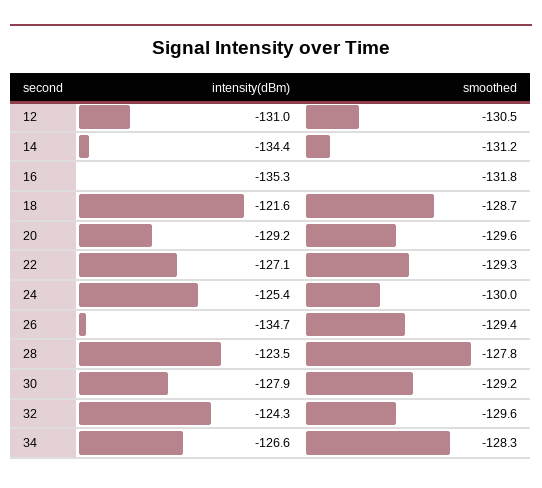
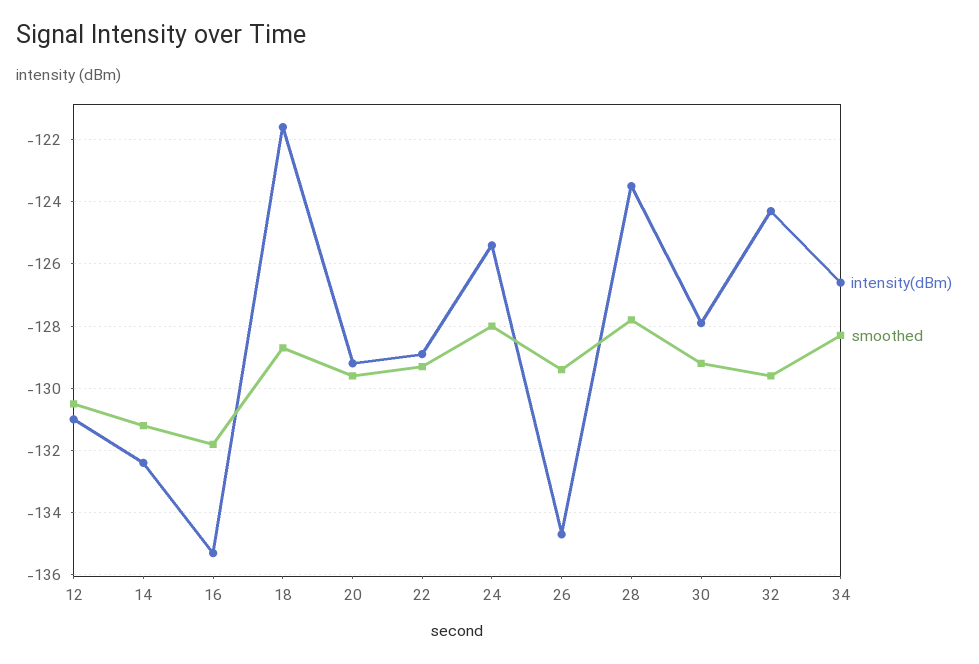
  {
    "intensity(dBm)": {
      "12": -131,
-     "14": -134.4,
+     "14": -132.5,
      "16": -135.3,
      "18": -121.6,
      "20": -129.2,
-     "22": -127.1,
+     "22": -129,
      "24": -125.4,
      "26": -134.7,
      "28": -123.5,
      "30": -127.9,
      "32": -124.3,
      "34": -126.6
    },
    "smoothed": {
      "12": -130.5,
      "14": -131.2,
      "16": -131.8,
      "18": -128.7,
      "20": -129.6,
      "22": -129.3,
-     "24": -130,
+     "24": -128,
      "26": -129.4,
      "28": -127.8,
      "30": -129.2,
      "32": -129.6,
      "34": -128.3
    }
  }

